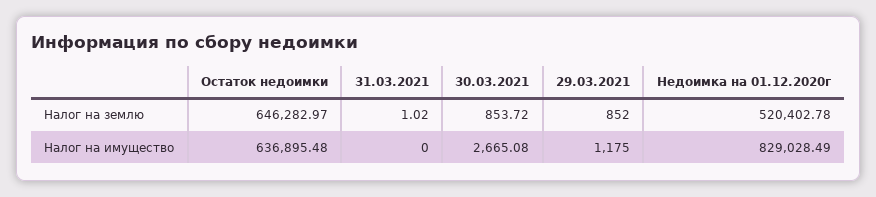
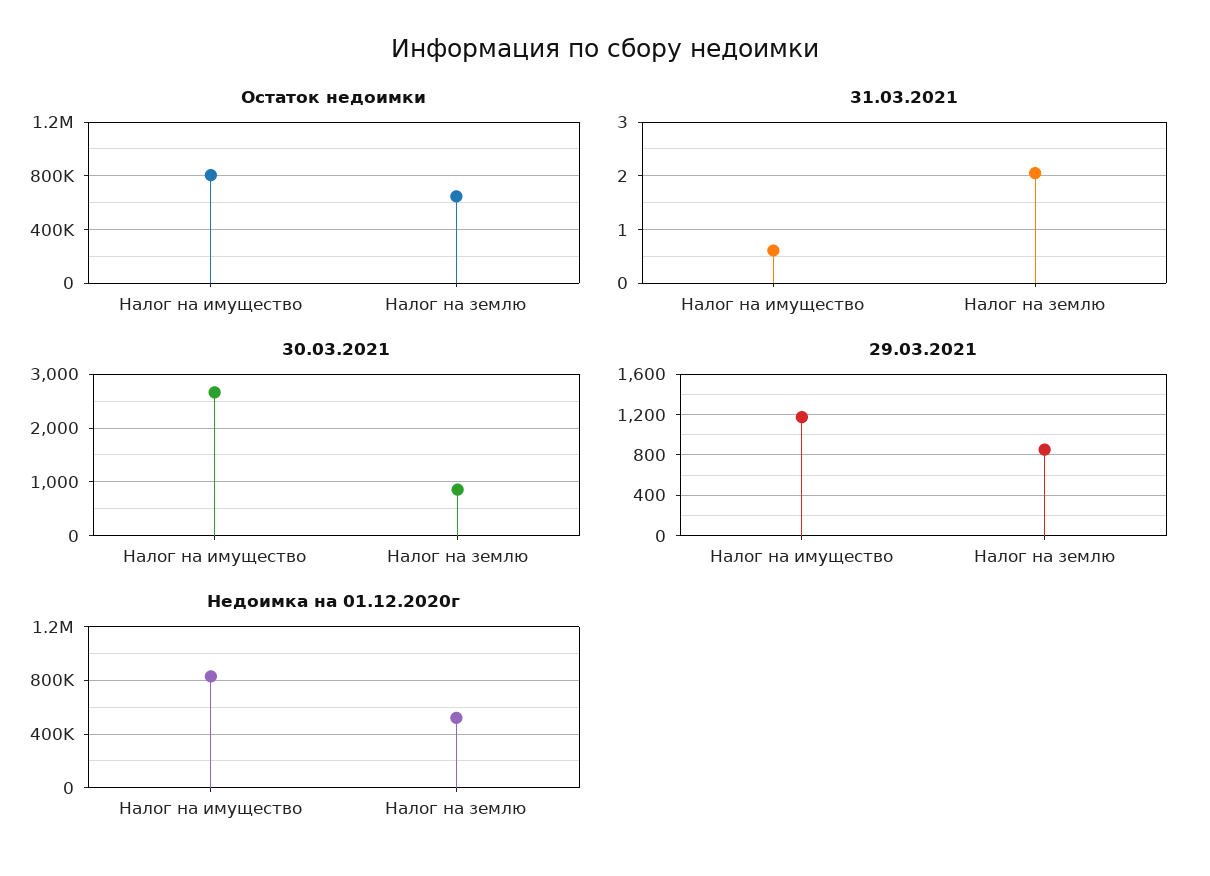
  {
    "Остаток недоимки": {
      "Налог на землю": 646282.97,
-     "Налог на имущество": 636895.48
+     "Налог на имущество": 800000
    },
    "31.03.2021": {
-     "Налог на землю": 1.02,
+     "Налог на землю": 2,
-     "Налог на имущество": 0
+     "Налог на имущество": 0.6
    },
    "30.03.2021": {
      "Налог на землю": 853.72,
      "Налог на имущество": 2665.08
    },
    "29.03.2021": {
      "Налог на землю": 852,
      "Налог на имущество": 1175
    },
    "Недоимка на 01.12.2020г": {
      "Налог на землю": 520402.78,
      "Налог на имущество": 829028.49
    }
  }

